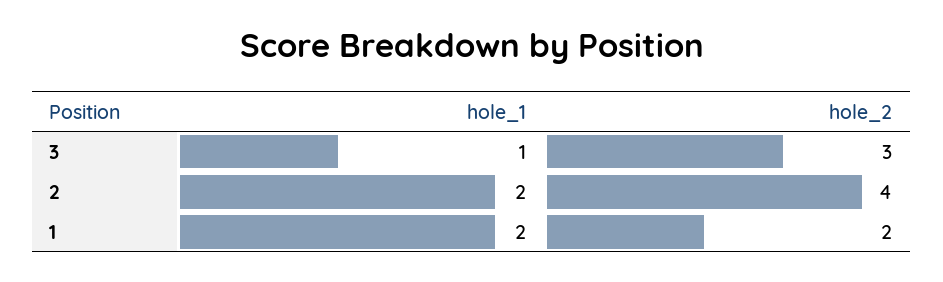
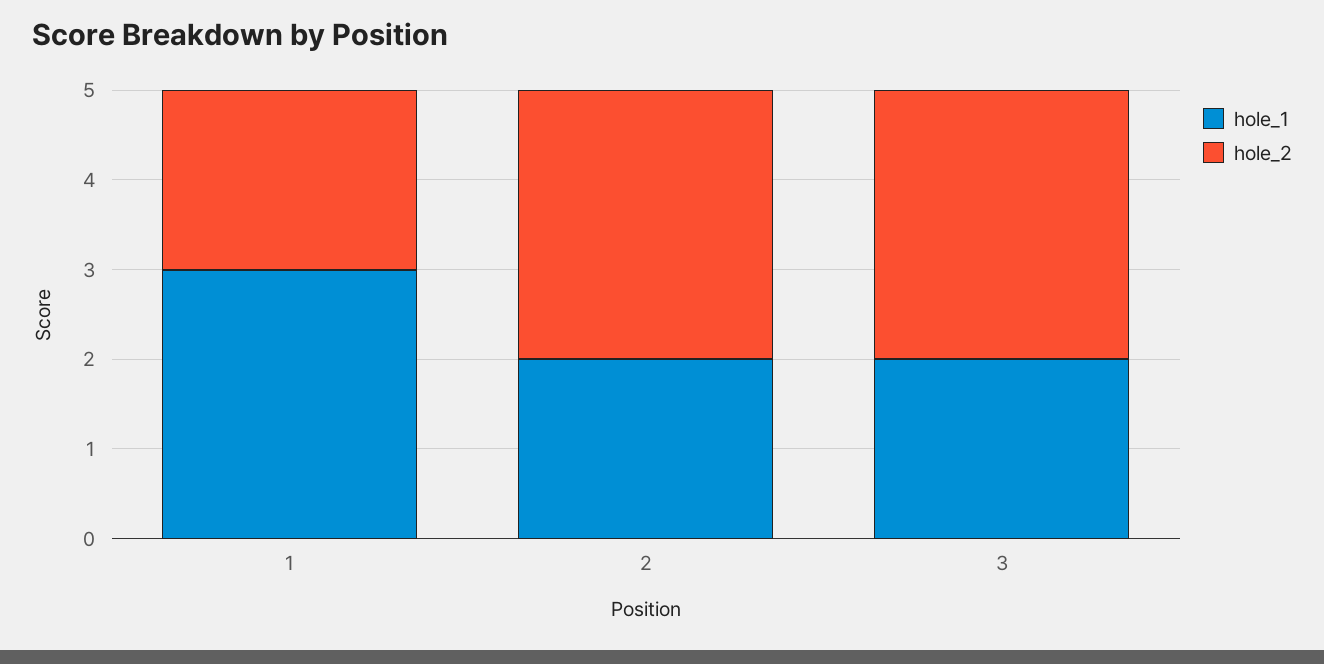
  {
    "hole_1": {
-     "3": 1,
+     "3": 2,
      "2": 2,
-     "1": 2
+     "1": 3
    },
    "hole_2": {
      "3": 3,
-     "2": 4,
+     "2": 3,
      "1": 2
    }
  }

